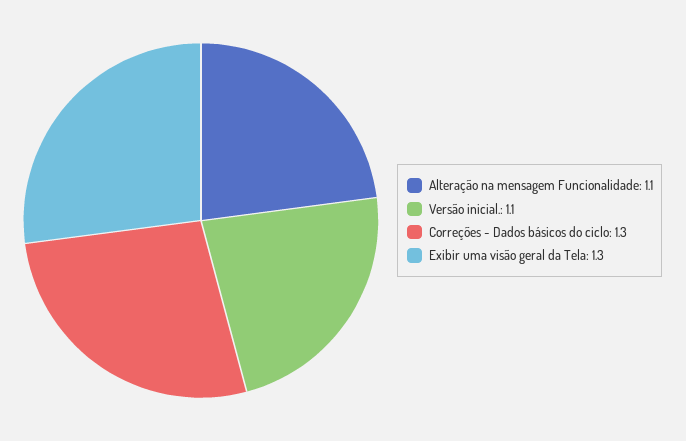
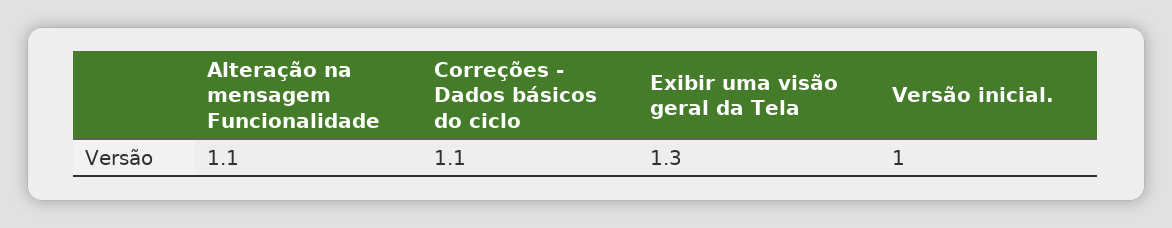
  {
    "Alteração na mensagem Funcionalidade": 1.1,
-   "Versão inicial.": 1.1,
+   "Versão inicial.": 1,
-   "Correções - Dados básicos do ciclo": 1.3,
+   "Correções - Dados básicos do ciclo": 1.1,
    "Exibir uma visão geral da Tela": 1.3
  }

